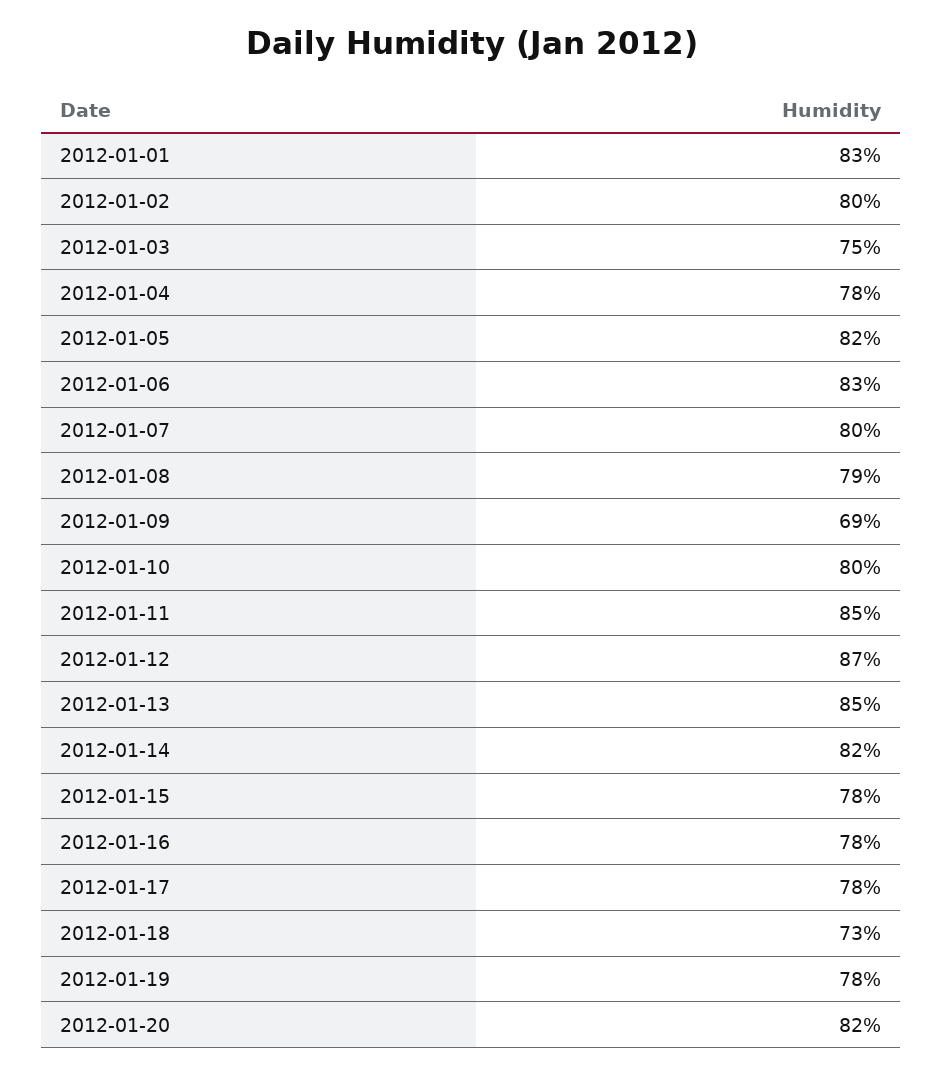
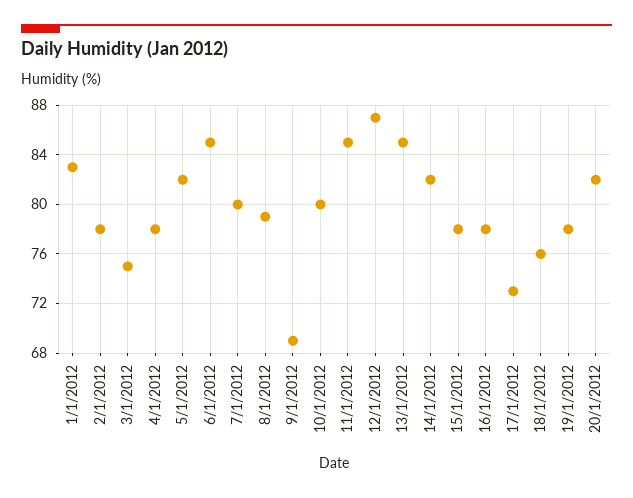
  {
    "2012-01-01": 83,
-   "2012-01-02": 80,
+   "2012-01-02": 78,
    "2012-01-03": 75,
    "2012-01-04": 78,
    "2012-01-05": 82,
-   "2012-01-06": 83,
+   "2012-01-06": 85,
    "2012-01-07": 80,
    "2012-01-08": 79,
    "2012-01-09": 69,
    "2012-01-10": 80,
    "2012-01-11": 85,
    "2012-01-12": 87,
    "2012-01-13": 85,
    "2012-01-14": 82,
    "2012-01-15": 78,
    "2012-01-16": 78,
-   "2012-01-17": 78,
+   "2012-01-17": 73,
-   "2012-01-18": 73,
+   "2012-01-18": 76,
    "2012-01-19": 78,
    "2012-01-20": 82
  }

